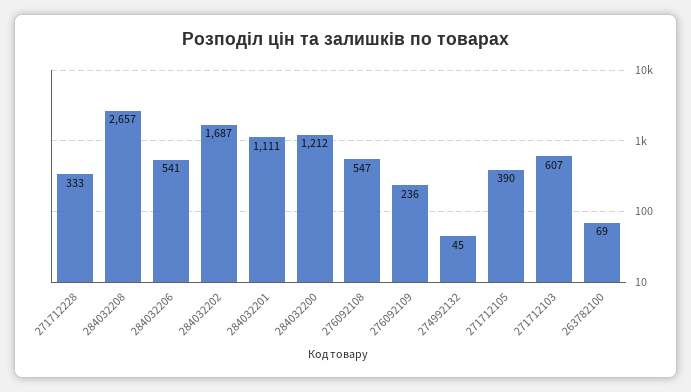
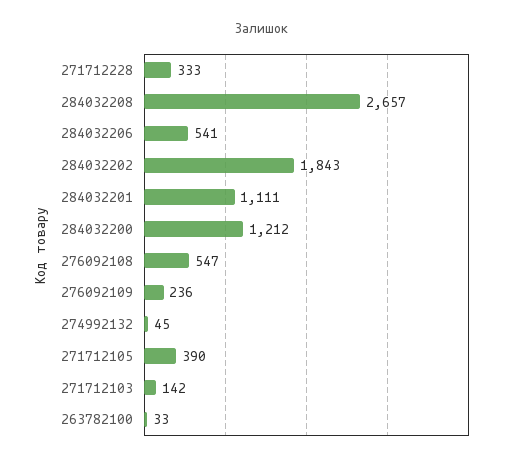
  {
    "271712228": 333,
    "284032208": 2657,
    "284032206": 541,
-   "284032202": 1687,
+   "284032202": 1843,
    "284032201": 1111,
    "284032200": 1212,
    "276092108": 547,
    "276092109": 236,
    "274992132": 45,
    "271712105": 390,
-   "271712103": 607,
+   "271712103": 142,
-   "263782100": 69
+   "263782100": 33
  }

